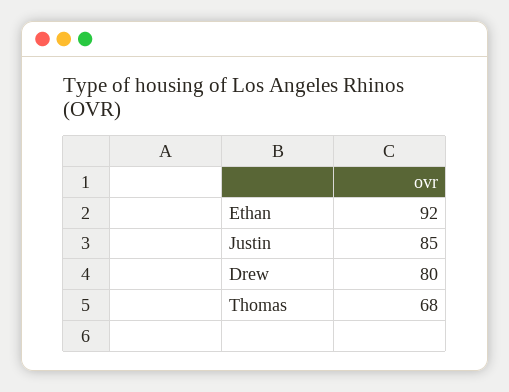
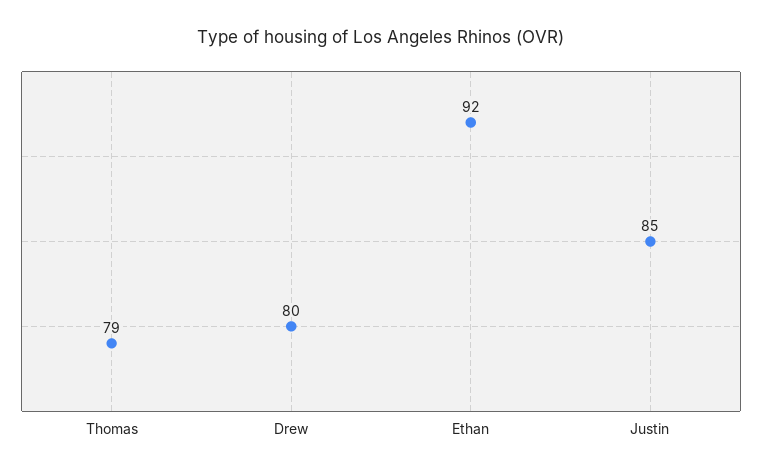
  {
    "Ethan": 92,
    "Justin": 85,
    "Drew": 80,
-   "Thomas": 68
+   "Thomas": 79
  }

